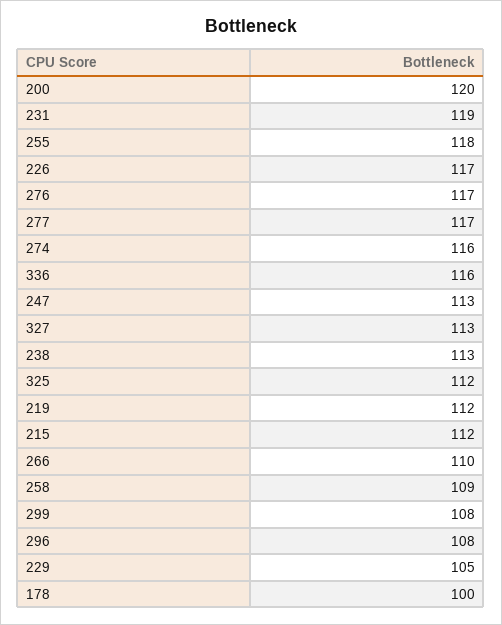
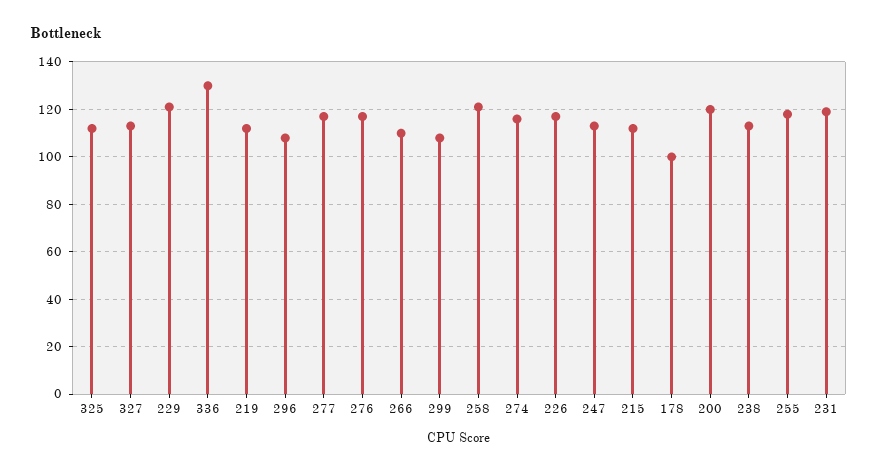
  {
    "200": 120,
    "231": 119,
    "255": 118,
    "226": 117,
    "276": 117,
    "277": 117,
    "274": 116,
-   "336": 116,
+   "336": 130,
    "247": 113,
    "327": 113,
    "238": 113,
    "325": 112,
    "219": 112,
    "215": 112,
    "266": 110,
-   "258": 109,
+   "258": 120,
    "299": 108,
    "296": 108,
-   "229": 105,
+   "229": 120,
    "178": 100
  }

